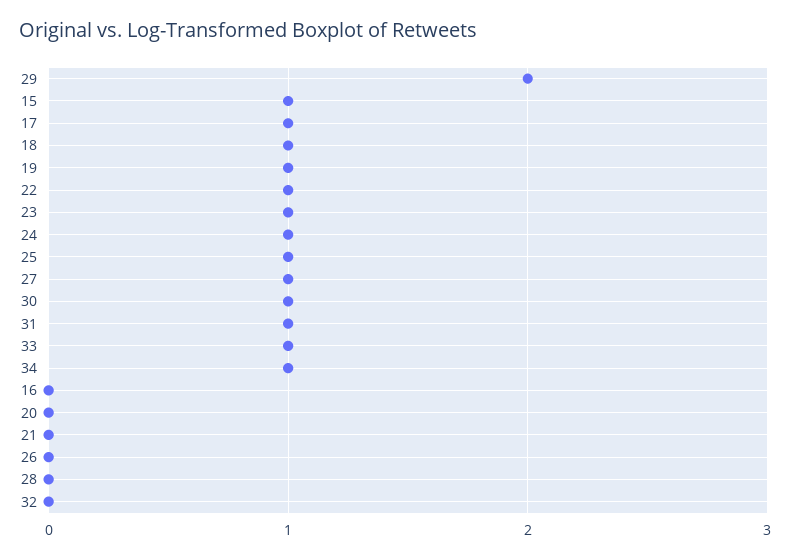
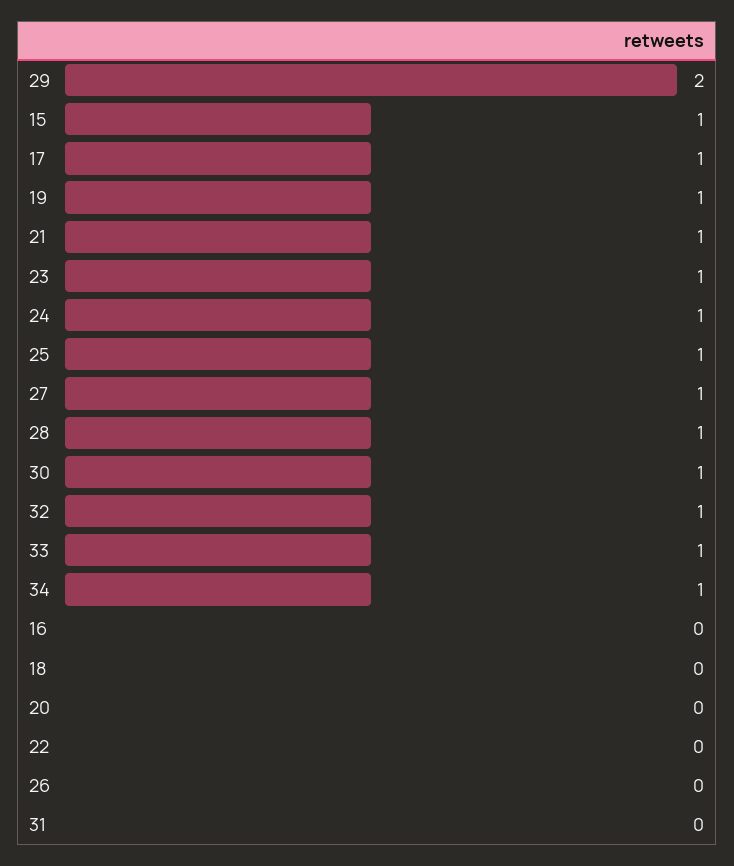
  {
    "29": 2,
    "15": 1,
    "17": 1,
-   "18": 1,
+   "18": 0,
    "19": 1,
-   "22": 1,
+   "22": 0,
    "23": 1,
    "24": 1,
    "25": 1,
    "27": 1,
    "30": 1,
-   "31": 1,
+   "31": 0,
    "33": 1,
    "34": 1,
    "16": 0,
    "20": 0,
-   "21": 0,
+   "21": 1,
    "26": 0,
-   "28": 0,
+   "28": 1,
-   "32": 0
+   "32": 1
  }

